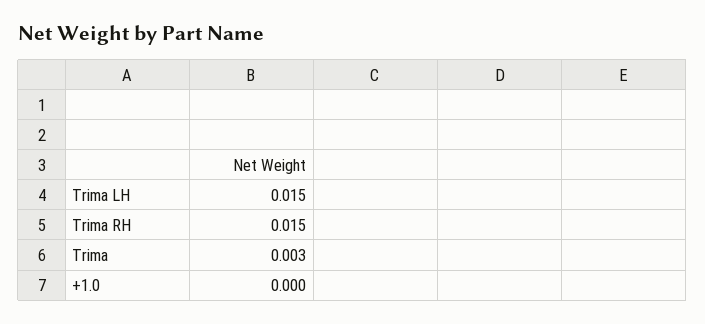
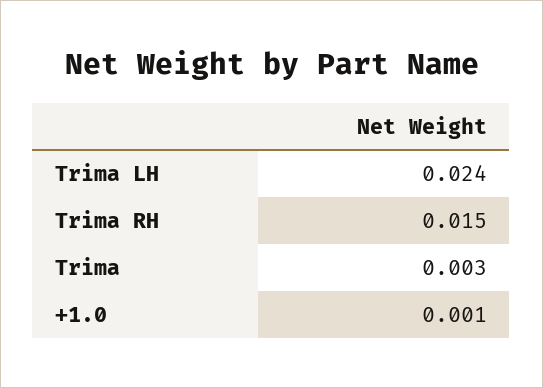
  {
-   "Trima LH": 0.015,
+   "Trima LH": 0.024,
    "Trima RH": 0.015,
    "Trima": 0.003,
-   "+1.0": 0
+   "+1.0": 0.001
  }

